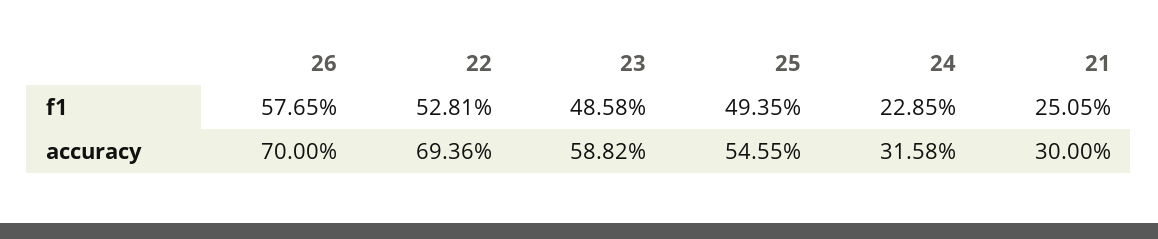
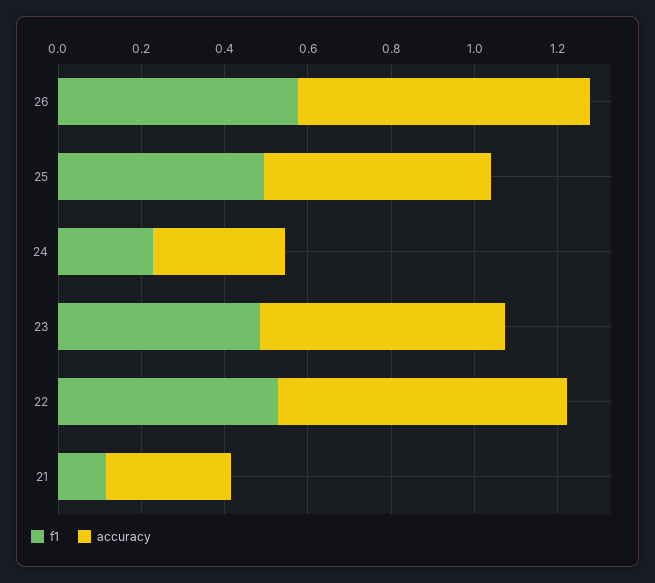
  {
    "f1": {
      "26": 0.5765,
      "22": 0.5281,
      "23": 0.4858,
      "25": 0.4935,
      "24": 0.2285,
-     "21": 0.2505
+     "21": 0.1
    },
    "accuracy": {
      "26": 0.7,
      "22": 0.6936,
      "23": 0.5882,
      "25": 0.5455,
      "24": 0.3158,
      "21": 0.3
    }
  }

